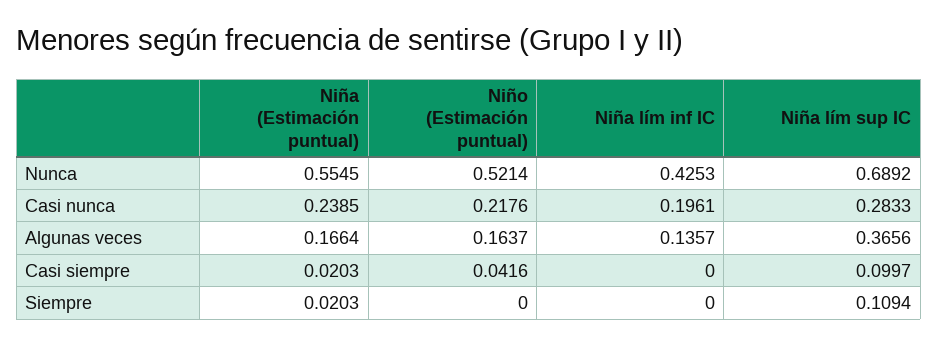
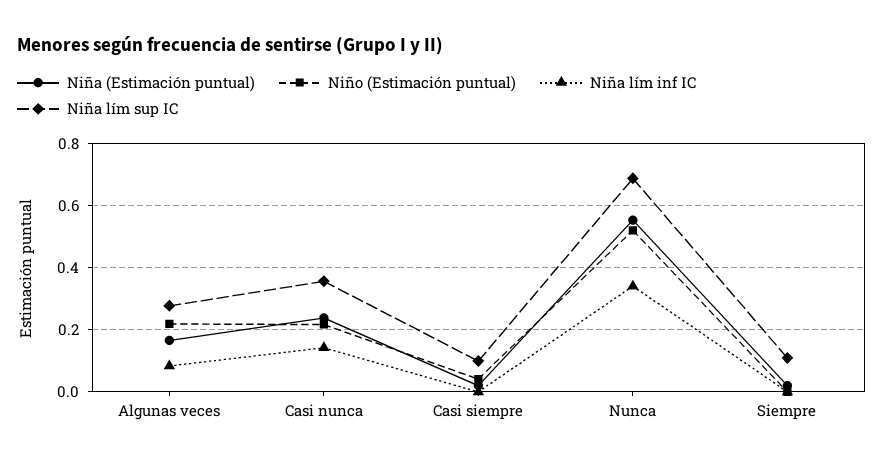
  {
    "Niña (Estimación puntual)": {
      "Nunca": 0.5545,
      "Casi nunca": 0.2385,
      "Algunas veces": 0.1664,
      "Casi siempre": 0.0203,
      "Siempre": 0.0203
    },
    "Niño (Estimación puntual)": {
      "Nunca": 0.5214,
      "Casi nunca": 0.2176,
-     "Algunas veces": 0.1637,
+     "Algunas veces": 0.22,
      "Casi siempre": 0.0416,
      "Siempre": 0
    },
    "Niña lím inf IC": {
-     "Nunca": 0.4253,
+     "Nunca": 0.34,
-     "Casi nunca": 0.1961,
+     "Casi nunca": 0.14,
-     "Algunas veces": 0.1357,
+     "Algunas veces": 0.08,
      "Casi siempre": 0,
      "Siempre": 0
    },
    "Niña lím sup IC": {
      "Nunca": 0.6892,
-     "Casi nunca": 0.2833,
+     "Casi nunca": 0.36,
-     "Algunas veces": 0.3656,
+     "Algunas veces": 0.28,
      "Casi siempre": 0.0997,
      "Siempre": 0.1094
    }
  }

